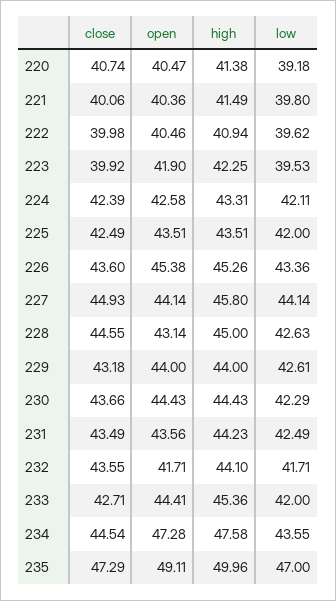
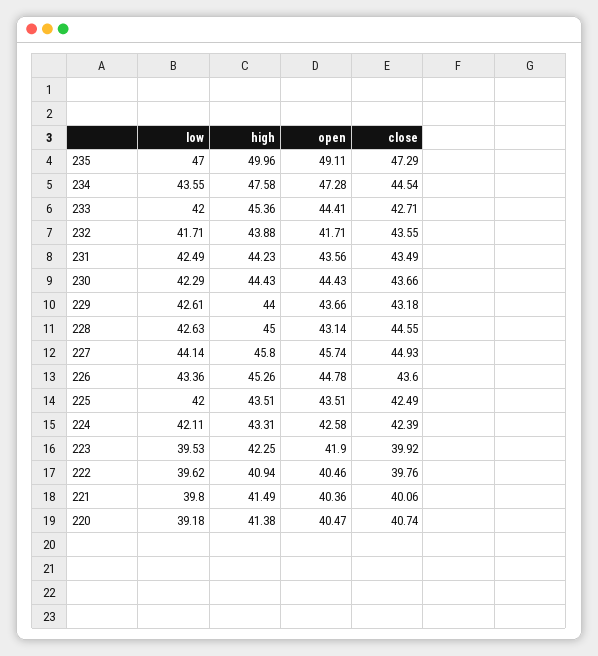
  {
    "close": {
      "220": 40.74,
      "221": 40.06,
-     "222": 39.98,
+     "222": 39.76,
      "223": 39.92,
      "224": 42.39,
      "225": 42.49,
      "226": 43.6,
      "227": 44.93,
      "228": 44.55,
      "229": 43.18,
      "230": 43.66,
      "231": 43.49,
      "232": 43.55,
      "233": 42.71,
      "234": 44.54,
      "235": 47.29
    },
    "open": {
      "220": 40.47,
      "221": 40.36,
      "222": 40.46,
      "223": 41.9,
      "224": 42.58,
      "225": 43.51,
-     "226": 45.38,
+     "226": 44.78,
-     "227": 44.14,
+     "227": 45.74,
      "228": 43.14,
-     "229": 44,
+     "229": 43.66,
      "230": 44.43,
      "231": 43.56,
      "232": 41.71,
      "233": 44.41,
      "234": 47.28,
      "235": 49.11
    },
    "high": {
      "220": 41.38,
      "221": 41.49,
      "222": 40.94,
      "223": 42.25,
      "224": 43.31,
      "225": 43.51,
      "226": 45.26,
      "227": 45.8,
      "228": 45,
      "229": 44,
      "230": 44.43,
      "231": 44.23,
-     "232": 44.1,
+     "232": 43.88,
      "233": 45.36,
      "234": 47.58,
      "235": 49.96
    },
    "low": {
      "220": 39.18,
      "221": 39.8,
      "222": 39.62,
      "223": 39.53,
      "224": 42.11,
      "225": 42,
      "226": 43.36,
      "227": 44.14,
      "228": 42.63,
      "229": 42.61,
      "230": 42.29,
      "231": 42.49,
      "232": 41.71,
      "233": 42,
      "234": 43.55,
      "235": 47
    }
  }

